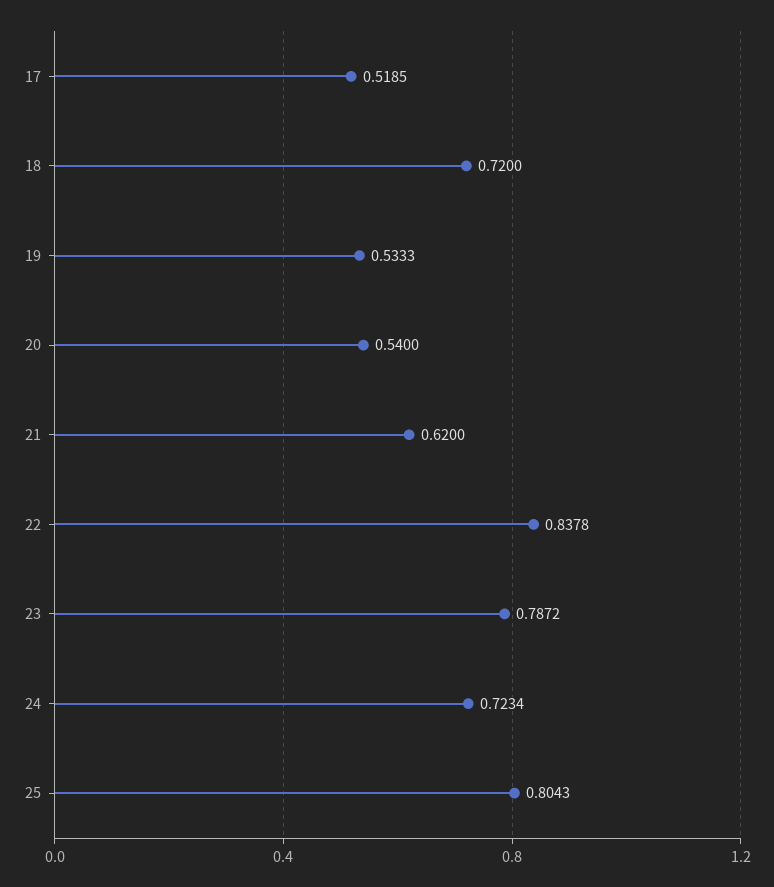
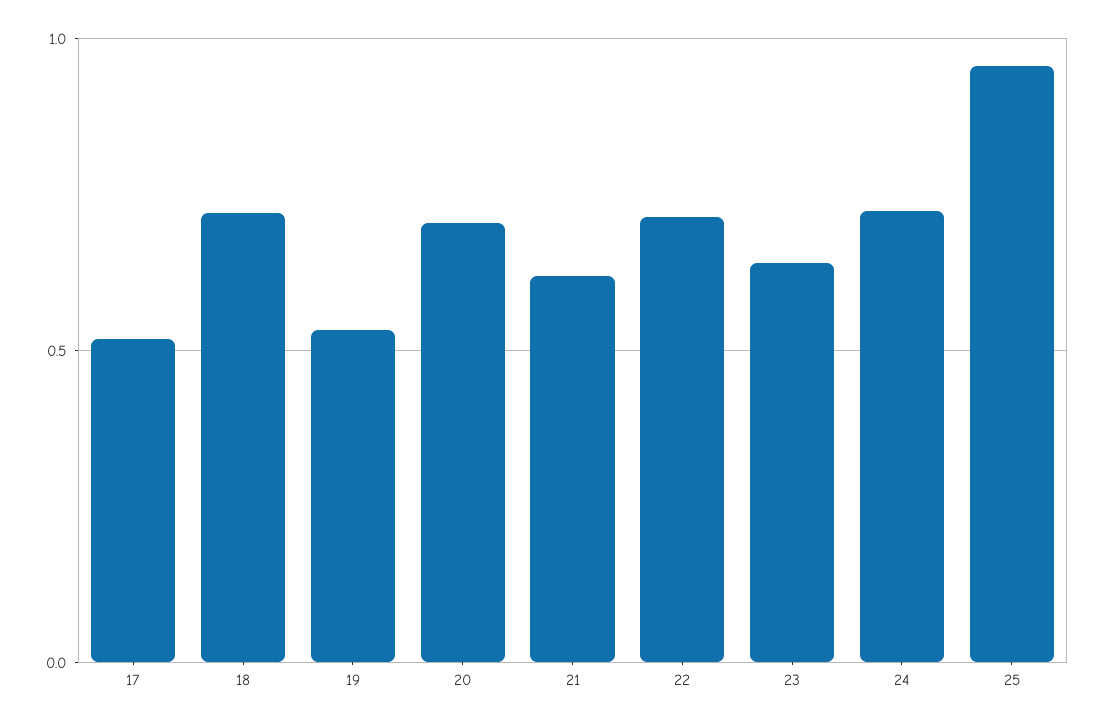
  {
    "17": 0.5185,
    "18": 0.72,
    "19": 0.5333,
-   "20": 0.54,
+   "20": 0.7,
    "21": 0.62,
-   "22": 0.8378,
+   "22": 0.7,
-   "23": 0.7872,
+   "23": 0.65,
    "24": 0.7234,
-   "25": 0.8043
+   "25": 0.95
  }

